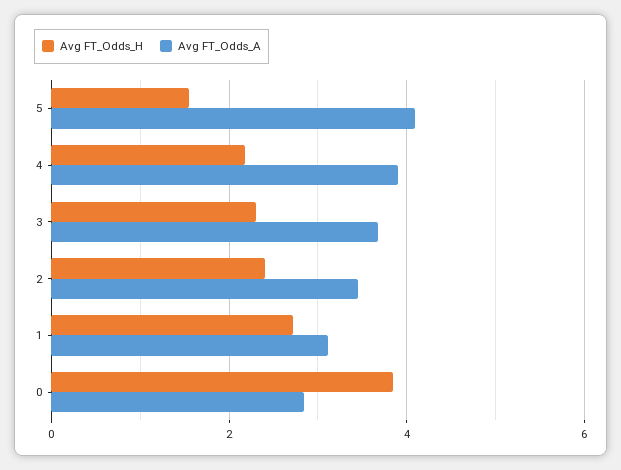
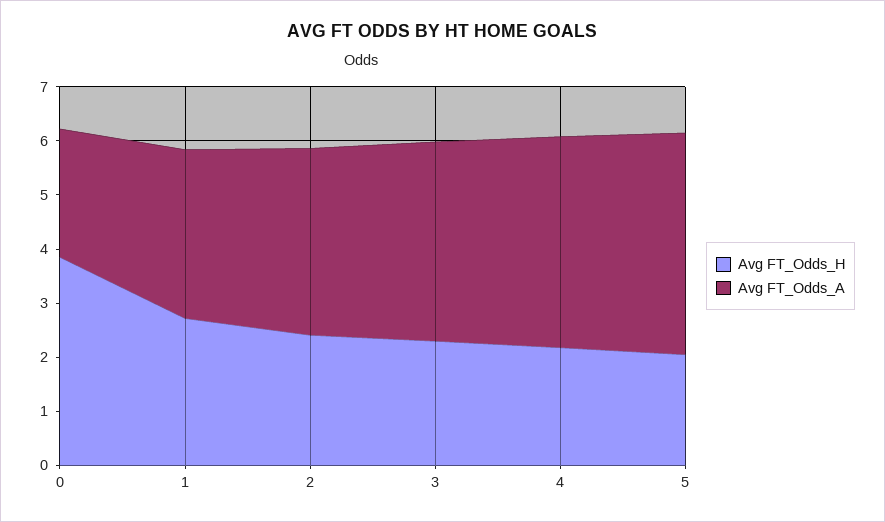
  {
    "Avg FT_Odds_H": {
-     "5": 1.6,
+     "5": 2,
      "4": 2.2,
      "3": 2.4,
      "2": 2.4,
      "1": 2.8,
      "0": 3.8
    },
    "Avg FT_Odds_A": {
      "5": 4.2,
      "4": 4,
      "3": 3.6,
      "2": 3.4,
      "1": 3.2,
-     "0": 2.8
+     "0": 2.4
    }
  }

